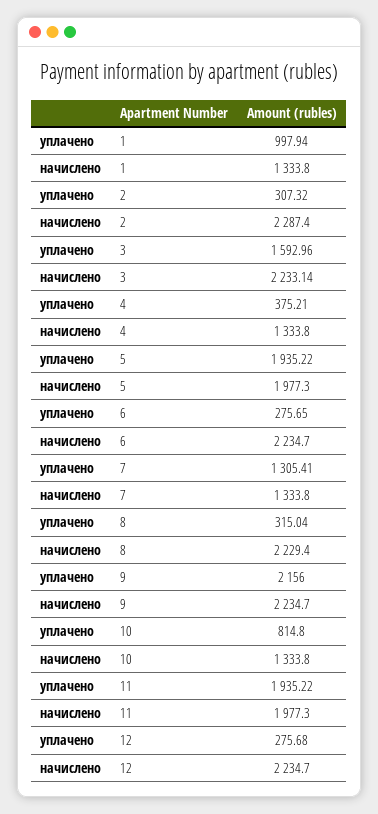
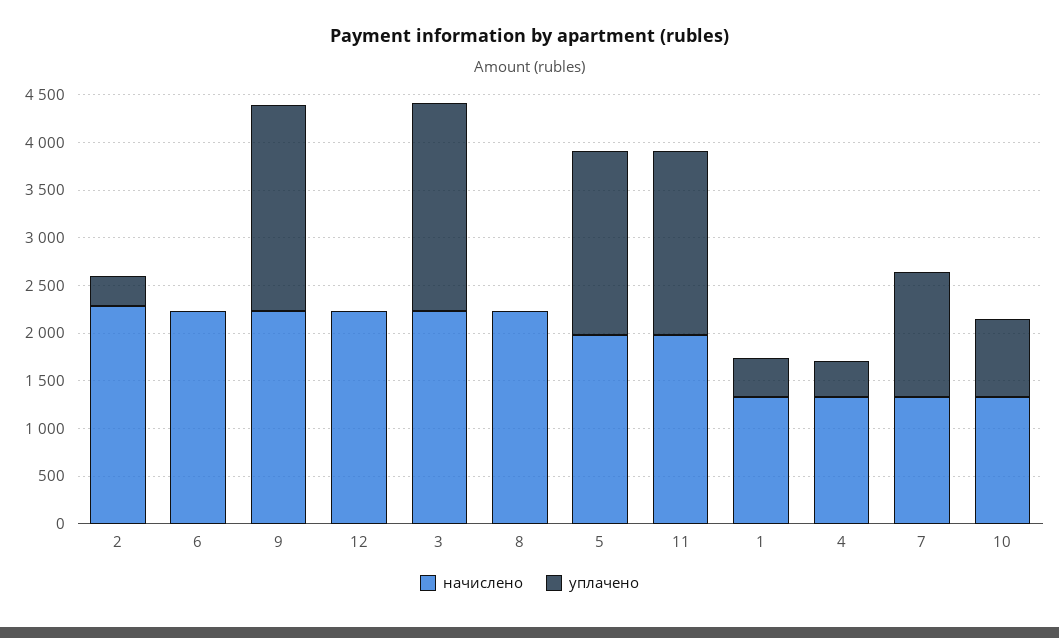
  {
    "уплачено": {
-     "1": 997.94,
+     "1": 400,
      "2": 307.32,
-     "3": 1592.96,
+     "3": 2200,
      "4": 375.21,
      "5": 1935.22,
-     "6": 275.65,
+     "6": 0,
      "7": 1305.41,
-     "8": 315.04,
+     "8": 0,
      "9": 2156,
      "10": 814.8,
      "11": 1935.22,
-     "12": 275.68
+     "12": 0
    },
    "начислено": {
      "1": 1333.8,
      "2": 2287.4,
      "3": 2233.14,
      "4": 1333.8,
      "5": 1977.3,
      "6": 2234.7,
      "7": 1333.8,
      "8": 2229.4,
      "9": 2234.7,
      "10": 1333.8,
      "11": 1977.3,
      "12": 2234.7
    }
  }

